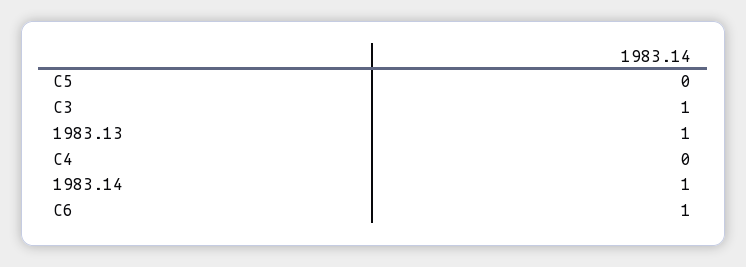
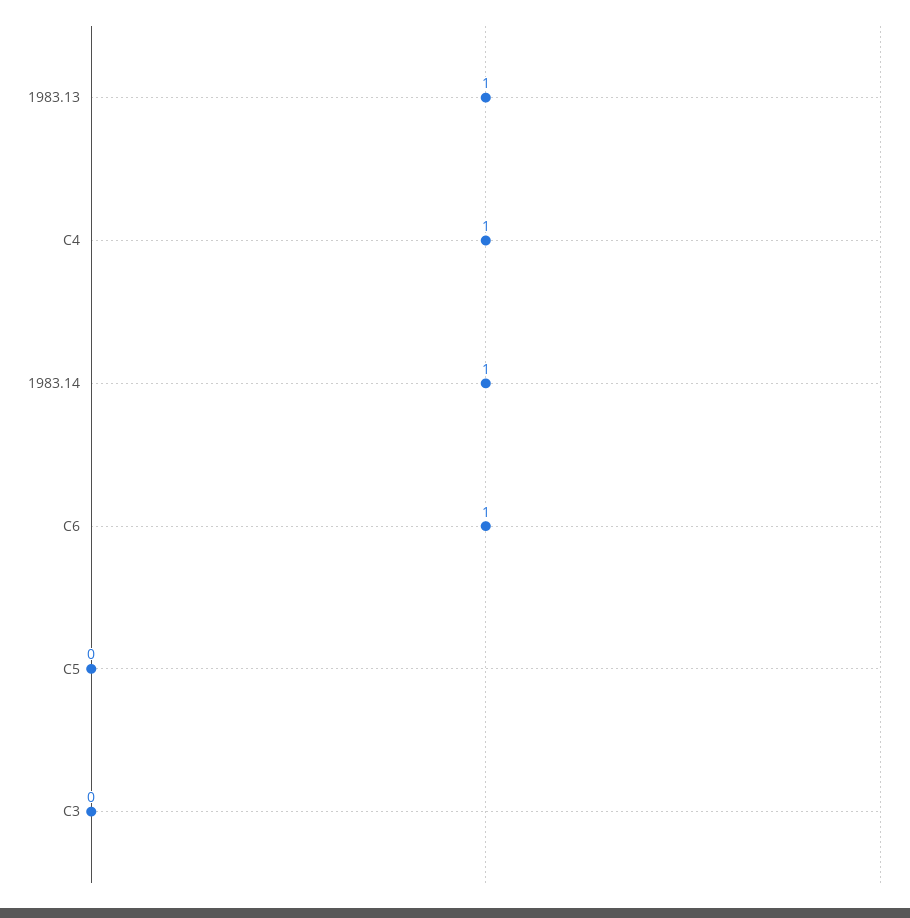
  {
    "C5": 0,
-   "C3": 1,
+   "C3": 0,
    "1983.13": 1,
-   "C4": 0,
+   "C4": 1,
    "1983.14": 1,
    "C6": 1
  }

